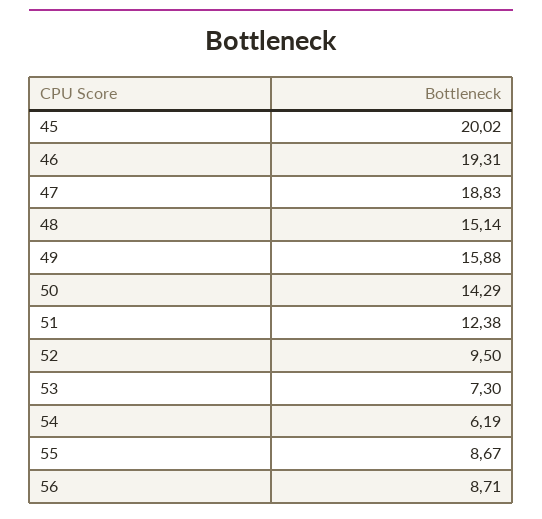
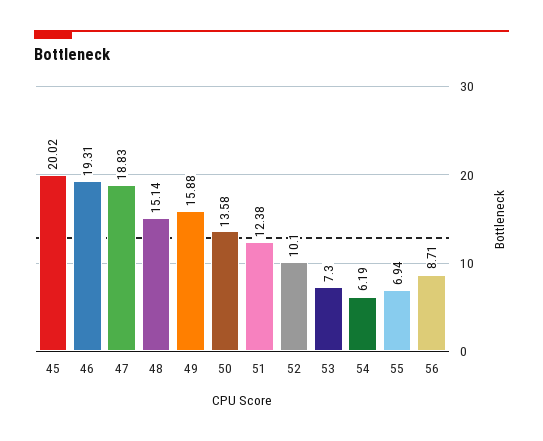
  {
    "45": 20.02,
    "46": 19.31,
    "47": 18.83,
    "48": 15.14,
    "49": 15.88,
-   "50": 14.29,
+   "50": 13.58,
    "51": 12.38,
-   "52": 9.5,
+   "52": 10.1,
    "53": 7.3,
    "54": 6.19,
-   "55": 8.67,
+   "55": 6.94,
    "56": 8.71
  }

